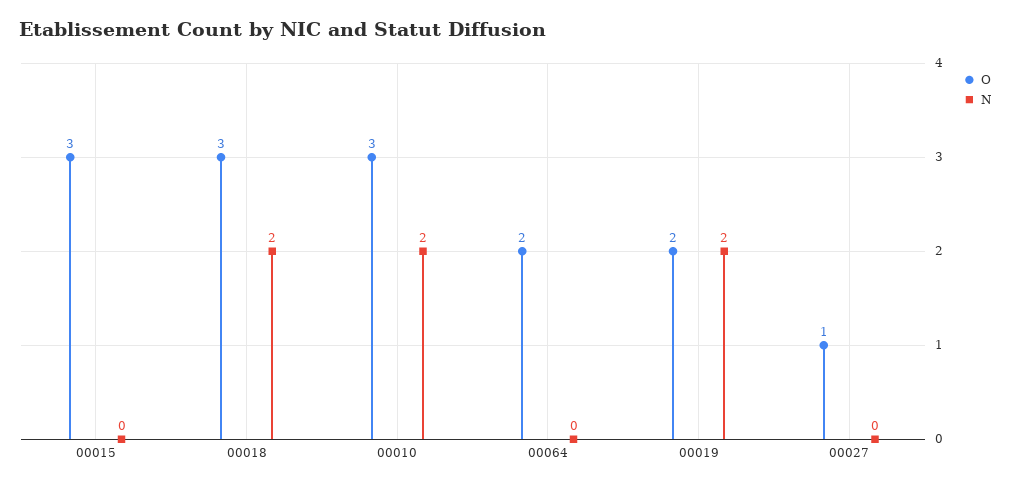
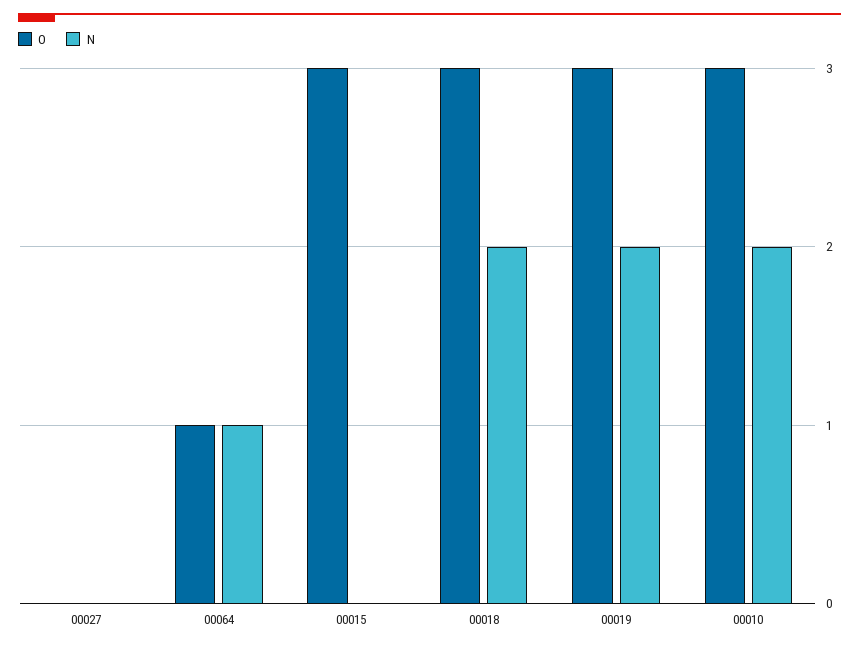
  {
    "O": {
      "00015": 3,
      "00018": 3,
      "00010": 3,
-     "00064": 2,
+     "00064": 1,
-     "00019": 2,
+     "00019": 3,
-     "00027": 1
+     "00027": 0
    },
    "N": {
      "00015": 0,
      "00018": 2,
      "00010": 2,
-     "00064": 0,
+     "00064": 1,
      "00019": 2,
      "00027": 0
    }
  }

